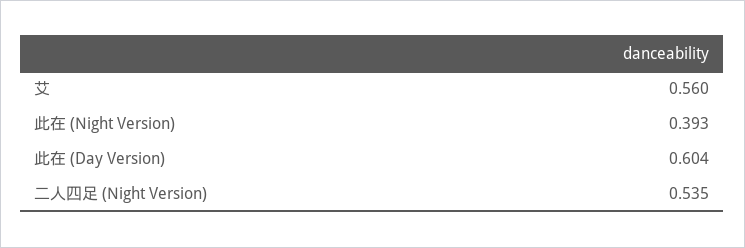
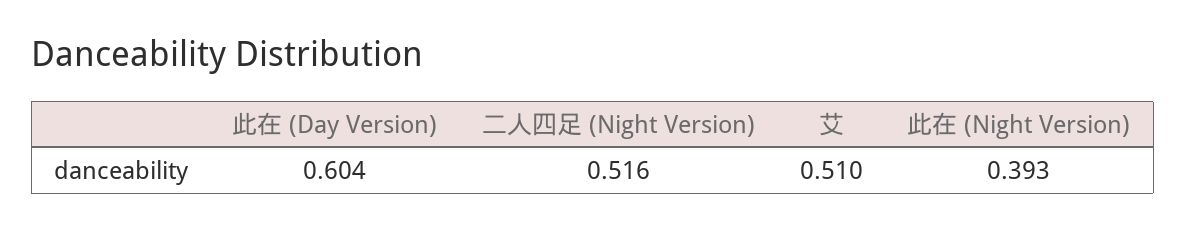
  {
-   "艾": 0.56,
+   "艾": 0.51,
    "此在 (Night Version)": 0.393,
    "此在 (Day Version)": 0.604,
-   "二人四足 (Night Version)": 0.535
+   "二人四足 (Night Version)": 0.516
  }

